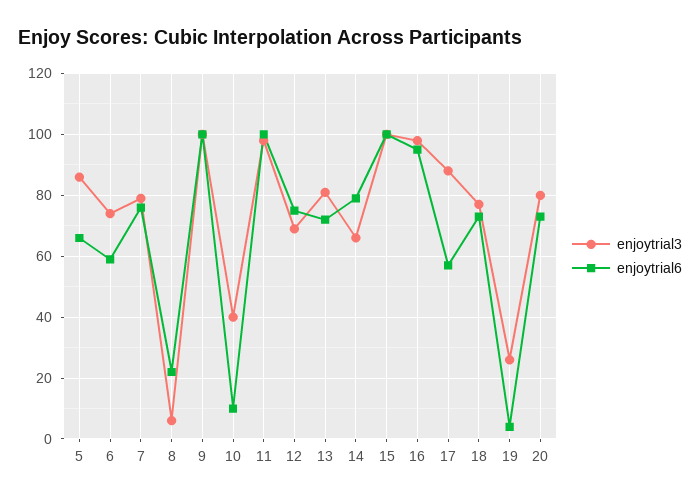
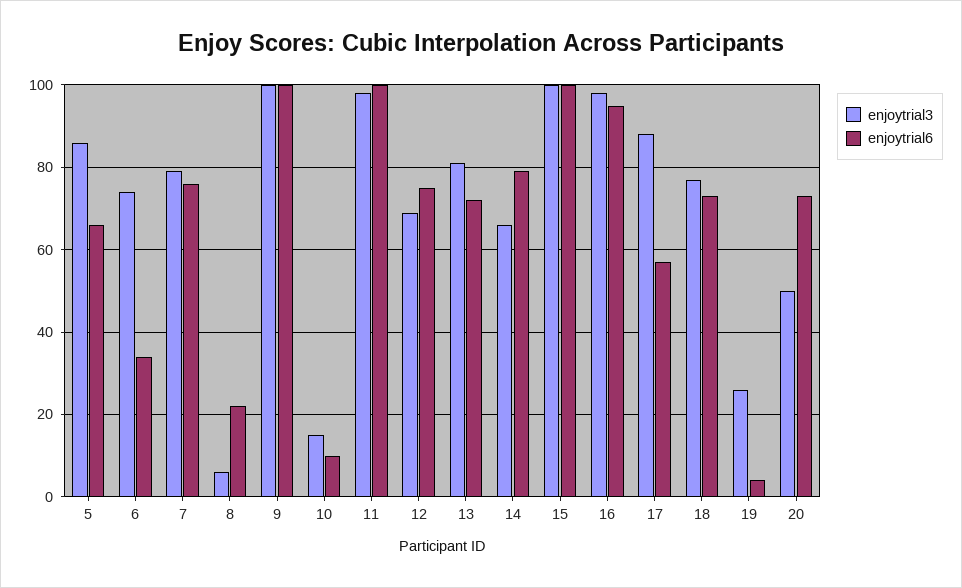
  {
    "enjoytrial3": {
      "5": 85,
      "6": 75,
      "7": 80,
      "8": 5,
      "9": 100,
-     "10": 40,
+     "10": 15,
      "11": 100,
      "12": 70,
      "13": 80,
      "14": 65,
      "15": 100,
      "16": 100,
      "17": 90,
      "18": 75,
      "19": 25,
-     "20": 80
+     "20": 50
    },
    "enjoytrial6": {
      "5": 65,
-     "6": 60,
+     "6": 35,
      "7": 75,
      "8": 20,
      "9": 100,
      "10": 10,
      "11": 100,
      "12": 75,
      "13": 70,
      "14": 80,
      "15": 100,
      "16": 95,
      "17": 55,
      "18": 75,
      "19": 5,
      "20": 75
    }
  }

